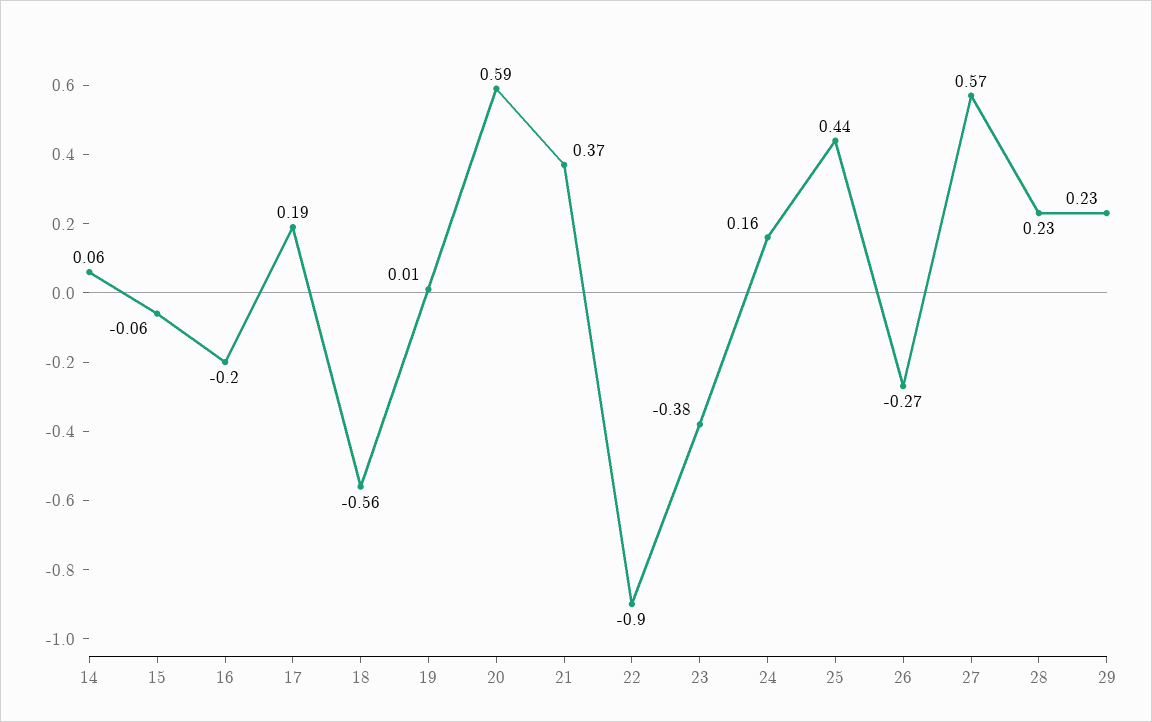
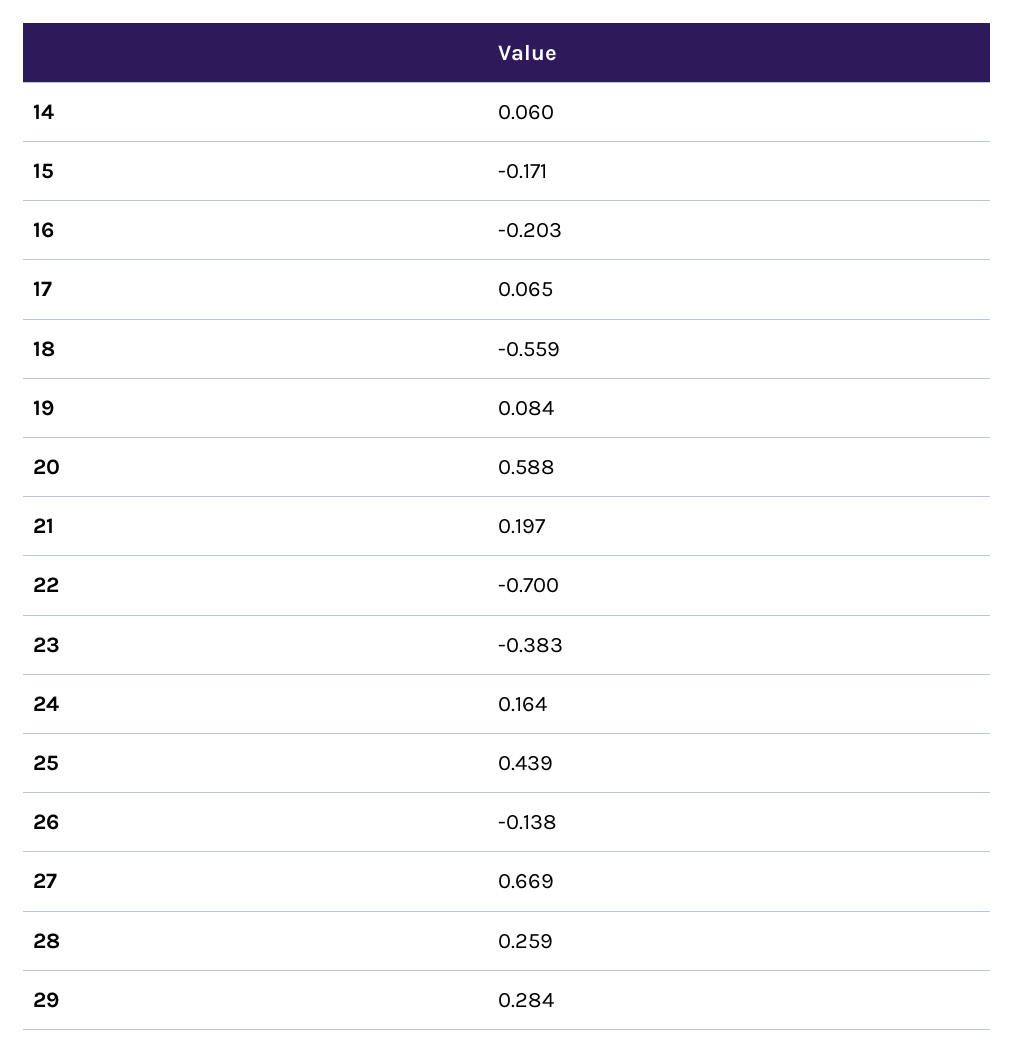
  {
    "14": 0.06,
-   "15": -0.06,
+   "15": -0.171,
    "16": -0.203,
-   "17": 0.19,
+   "17": 0.065,
    "18": -0.559,
-   "19": 0.01,
+   "19": 0.084,
    "20": 0.588,
-   "21": 0.37,
+   "21": 0.197,
-   "22": -0.9,
+   "22": -0.7,
    "23": -0.383,
    "24": 0.164,
    "25": 0.439,
-   "26": -0.27,
+   "26": -0.138,
-   "27": 0.57,
+   "27": 0.669,
-   "28": 0.23,
+   "28": 0.259,
-   "29": 0.23
+   "29": 0.284
  }

